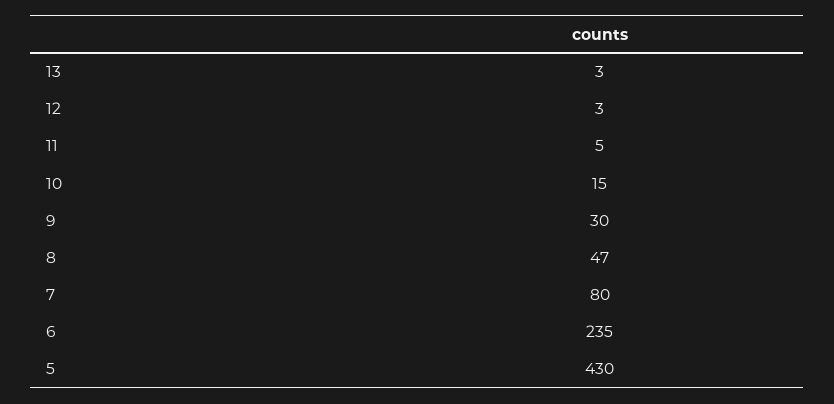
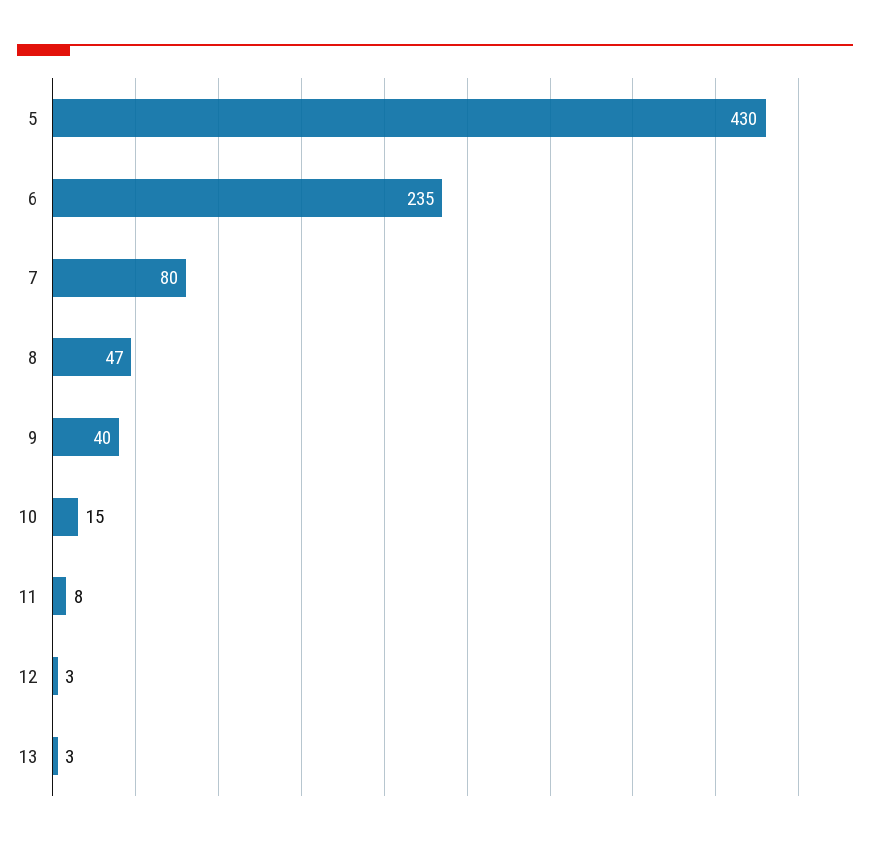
  {
    "13": 3,
    "12": 3,
-   "11": 5,
+   "11": 8,
    "10": 15,
-   "9": 30,
+   "9": 40,
    "8": 47,
    "7": 80,
    "6": 235,
    "5": 430
  }

